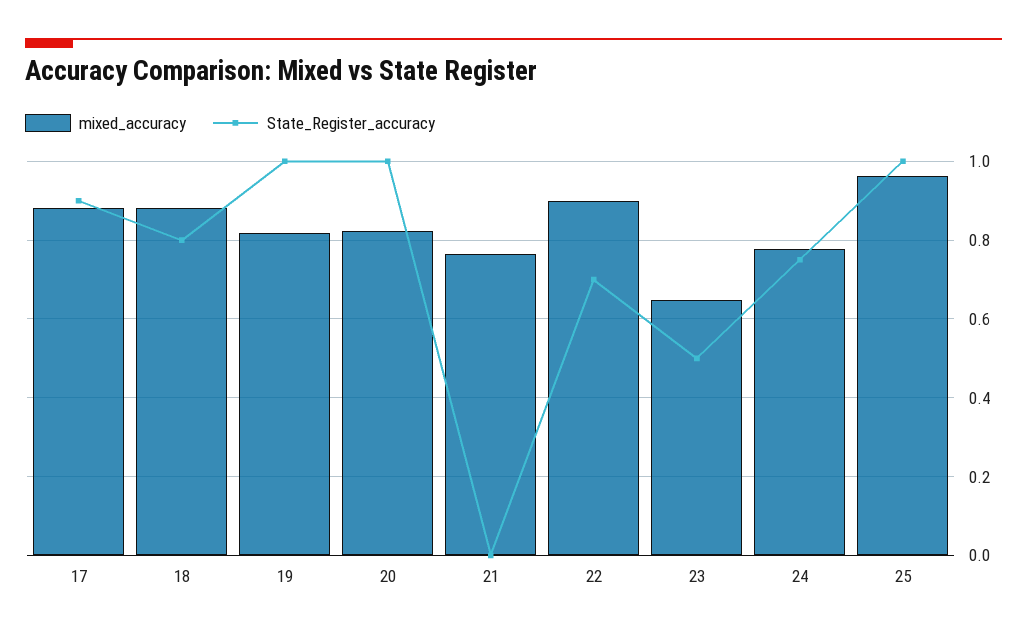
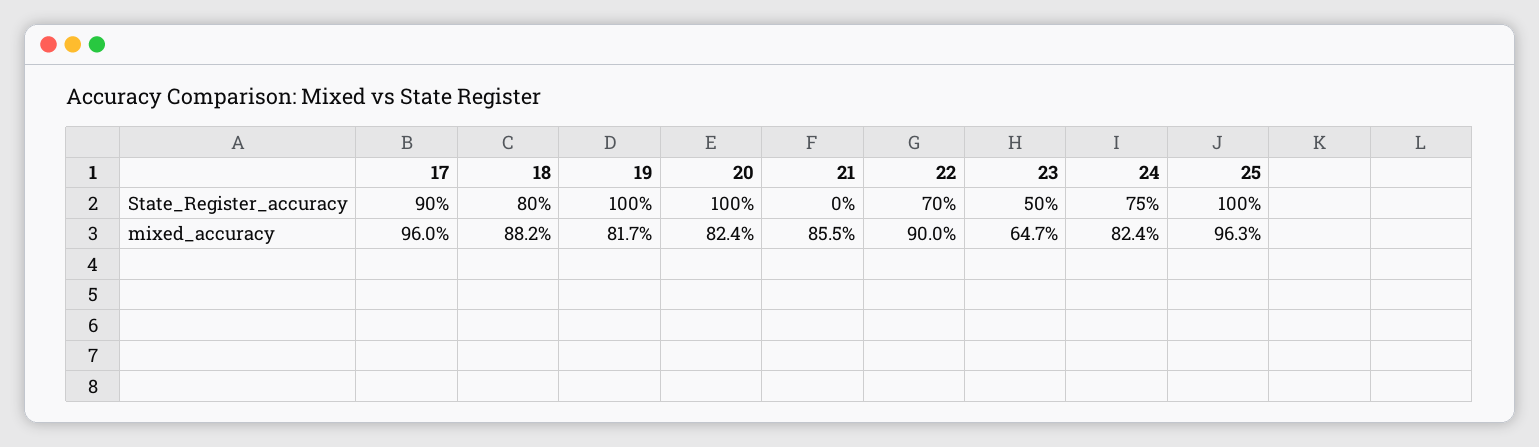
  {
    "mixed_accuracy": {
-     "17": 0.88,
+     "17": 0.96,
      "18": 0.882,
      "19": 0.817,
      "20": 0.824,
-     "21": 0.76,
+     "21": 0.855,
      "22": 0.9,
      "23": 0.647,
-     "24": 0.78,
+     "24": 0.824,
      "25": 0.963
    },
    "State_Register_accuracy": {
      "17": 0.9,
      "18": 0.8,
      "19": 1,
      "20": 1,
      "21": 0,
      "22": 0.7,
      "23": 0.5,
      "24": 0.75,
      "25": 1
    }
  }

